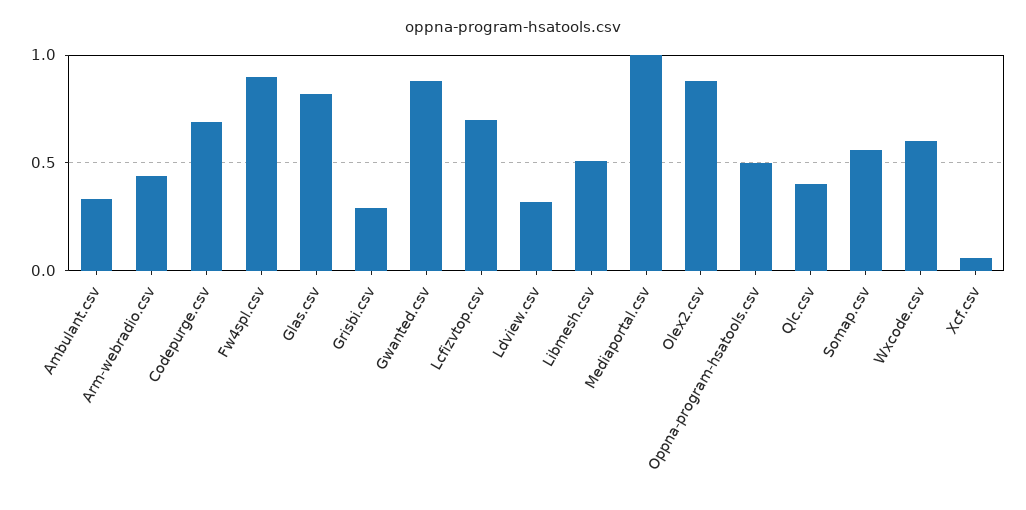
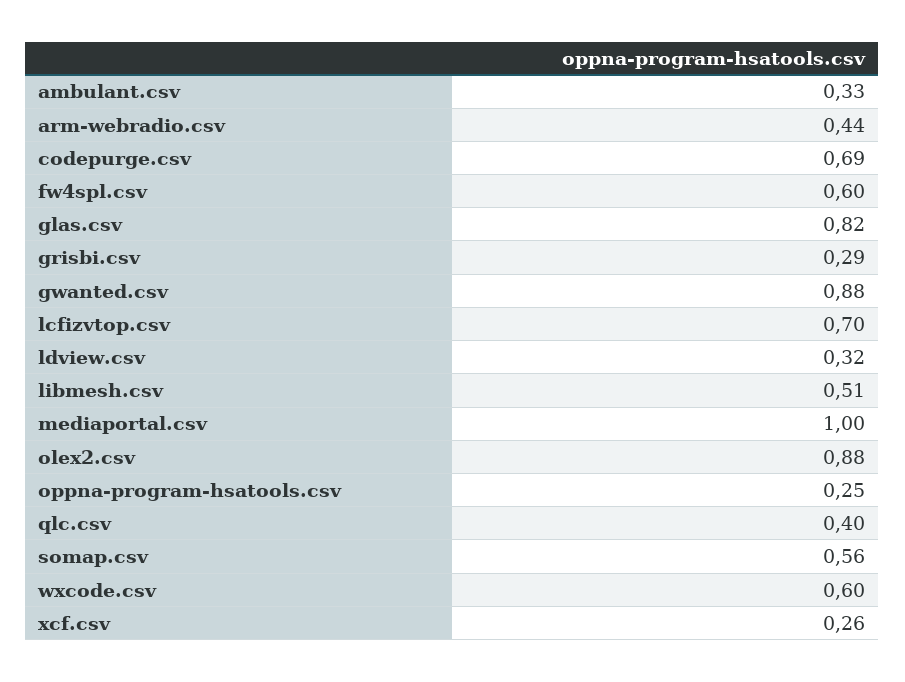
  {
    "Ambulant.csv": 0.33,
    "Arm-webradio.csv": 0.44,
    "Codepurge.csv": 0.69,
-   "Fw4spl.csv": 0.9,
+   "Fw4spl.csv": 0.6,
    "Glas.csv": 0.82,
    "Grisbi.csv": 0.29,
    "Gwanted.csv": 0.88,
    "Lcfizvtop.csv": 0.7,
    "Ldview.csv": 0.32,
    "Libmesh.csv": 0.51,
    "Mediaportal.csv": 1,
    "Olex2.csv": 0.88,
-   "Oppna-program-hsatools.csv": 0.5,
+   "Oppna-program-hsatools.csv": 0.25,
    "Qlc.csv": 0.4,
    "Somap.csv": 0.56,
    "Wxcode.csv": 0.6,
-   "Xcf.csv": 0.05
+   "Xcf.csv": 0.26
  }

